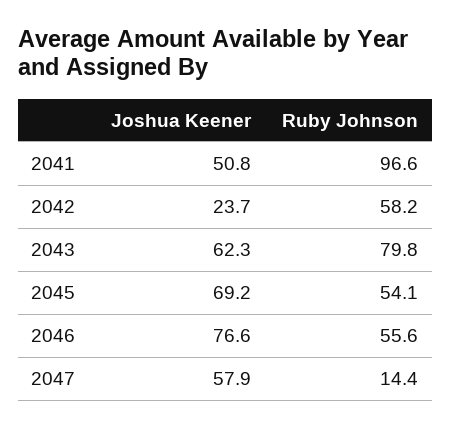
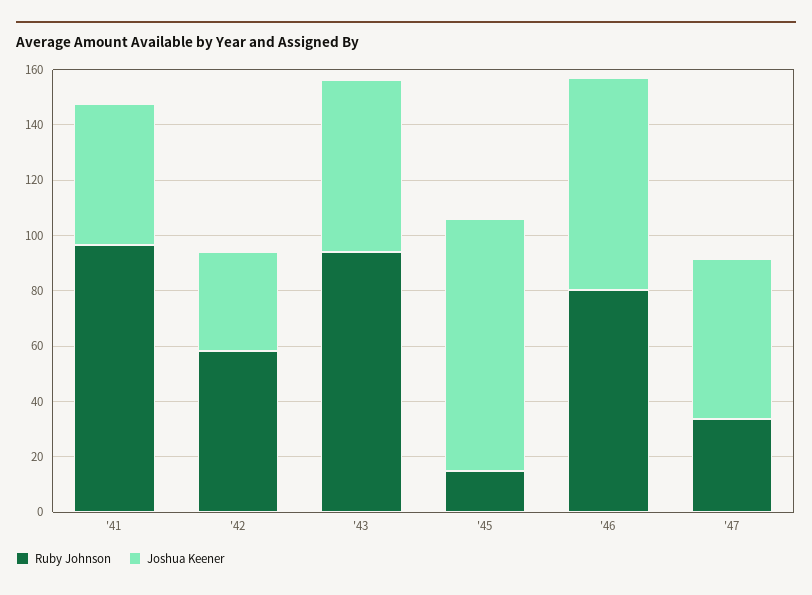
  {
    "Joshua Keener": {
      "2041": 50.8,
-     "2042": 23.7,
+     "2042": 35,
      "2043": 62.3,
-     "2045": 69.2,
+     "2045": 90,
      "2046": 76.6,
      "2047": 57.9
    },
    "Ruby Johnson": {
      "2041": 96.6,
      "2042": 58.2,
-     "2043": 79.8,
+     "2043": 95,
-     "2045": 54.1,
+     "2045": 15,
-     "2046": 55.6,
+     "2046": 80,
-     "2047": 14.4
+     "2047": 35
    }
  }

